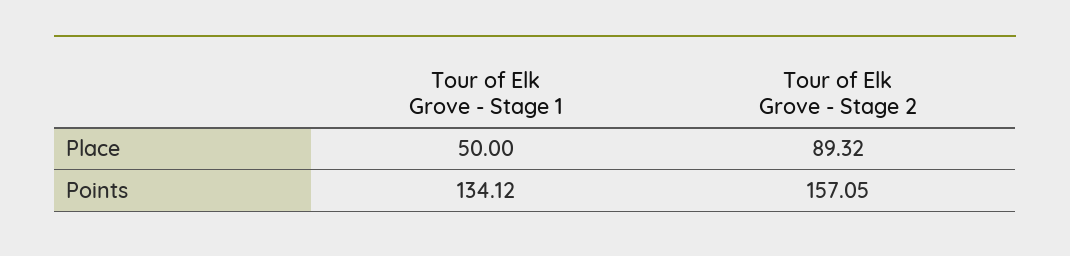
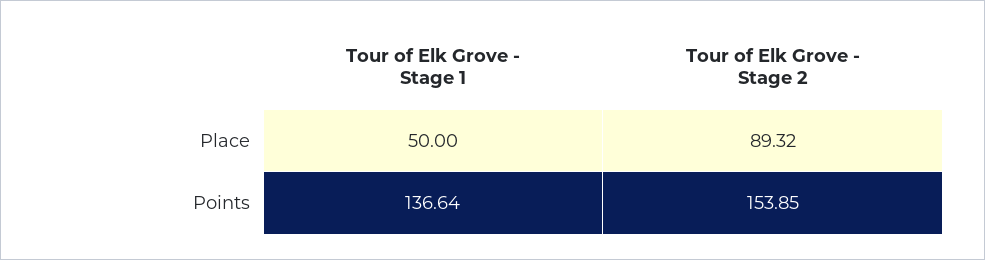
  {
    "Tour of Elk Grove - Stage 1": {
      "Place": 50,
-     "Points": 134.12
+     "Points": 136.64
    },
    "Tour of Elk Grove - Stage 2": {
      "Place": 89.32,
-     "Points": 157.05
+     "Points": 153.85
    }
  }

